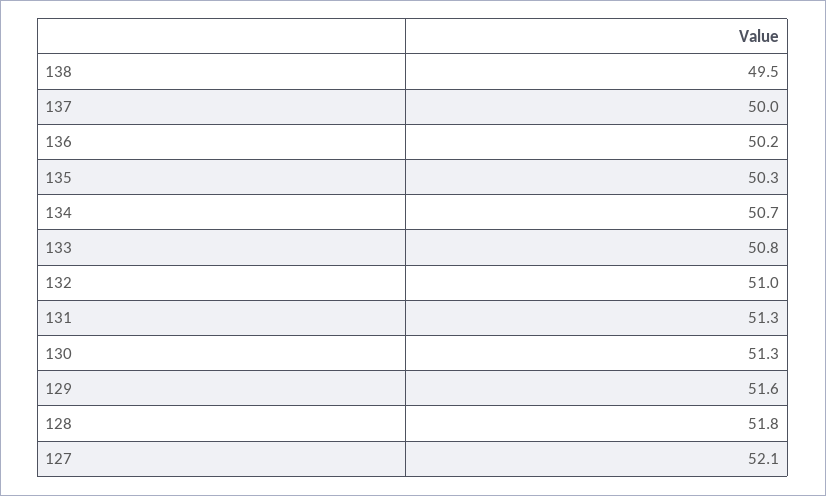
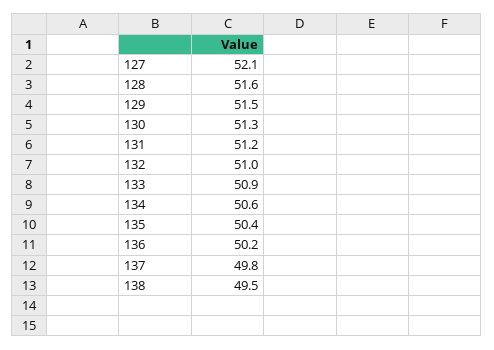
  {
    "138": 49.5,
-   "137": 50,
+   "137": 49.8,
    "136": 50.2,
-   "135": 50.3,
+   "135": 50.4,
-   "134": 50.7,
+   "134": 50.6,
-   "133": 50.8,
+   "133": 50.9,
    "132": 51,
-   "131": 51.3,
+   "131": 51.2,
    "130": 51.3,
-   "129": 51.6,
+   "129": 51.5,
-   "128": 51.8,
+   "128": 51.6,
    "127": 52.1
  }

